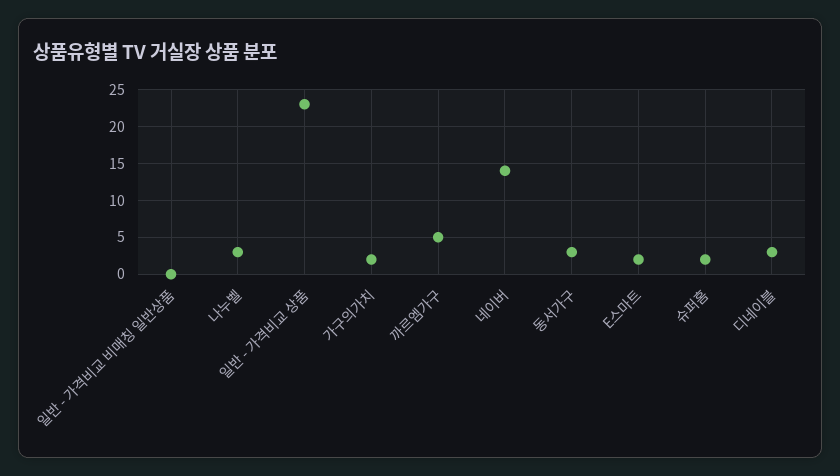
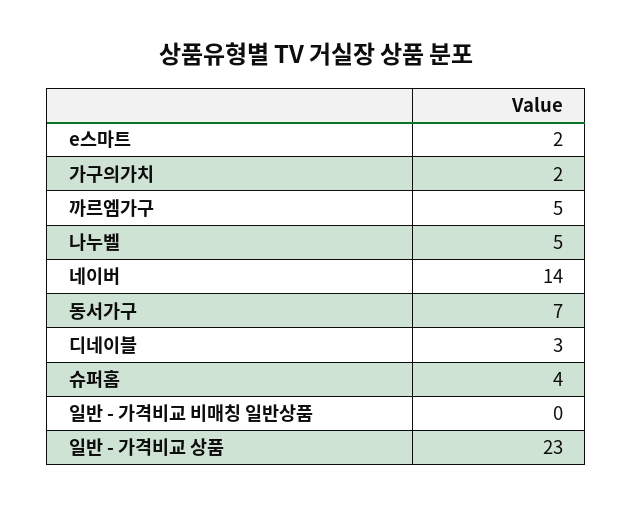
  {
    "일반 - 가격비교 비매칭 일반상품": 0,
-   "나누벨": 3,
+   "나누벨": 5,
    "일반 - 가격비교 상품": 23,
    "가구의가치": 2,
    "까르엠가구": 5,
    "네이버": 14,
-   "동서가구": 3,
+   "동서가구": 7,
    "E스마트": 2,
-   "슈퍼홈": 2,
+   "슈퍼홈": 4,
    "디네이블": 3
  }

